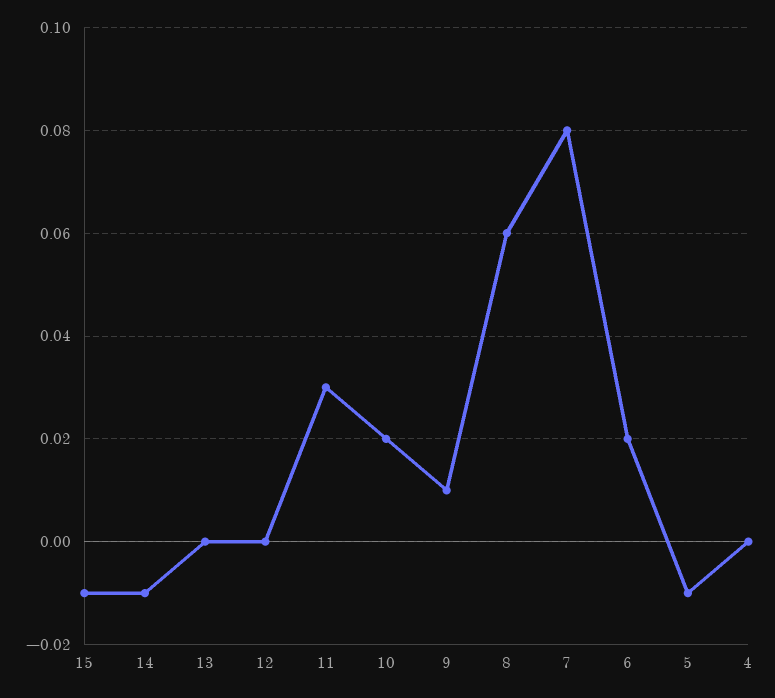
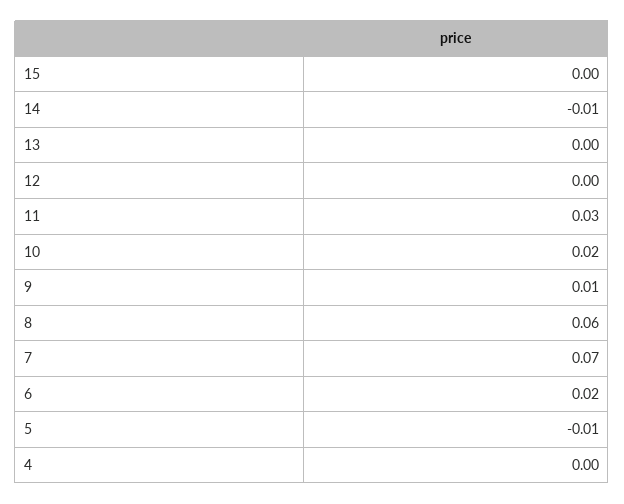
  {
-   "15": -0.01,
+   "15": 0,
    "14": -0.01,
    "13": 0,
    "12": 0,
    "11": 0.03,
    "10": 0.02,
    "9": 0.01,
    "8": 0.06,
-   "7": 0.08,
+   "7": 0.07,
    "6": 0.02,
    "5": -0.01,
    "4": 0
  }

